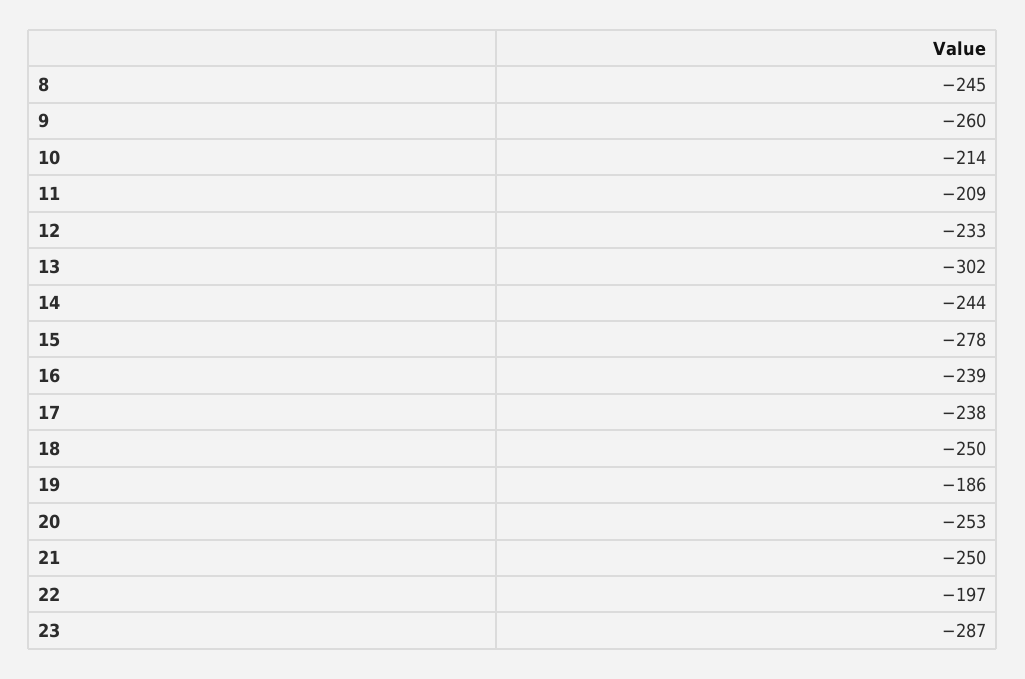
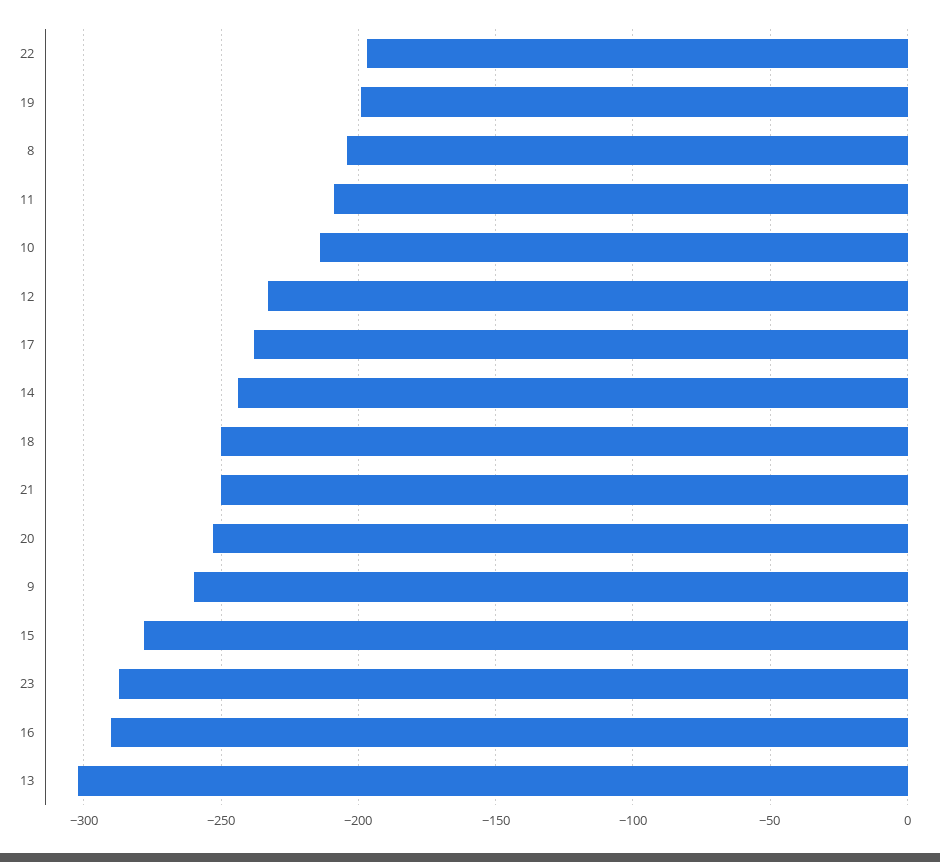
  {
-   "8": -245,
+   "8": -205,
    "9": -260,
    "10": -214,
    "11": -209,
    "12": -233,
    "13": -302,
    "14": -244,
    "15": -278,
-   "16": -239,
+   "16": -290,
    "17": -238,
    "18": -250,
-   "19": -186,
+   "19": -200,
    "20": -253,
    "21": -250,
    "22": -197,
    "23": -287
  }

